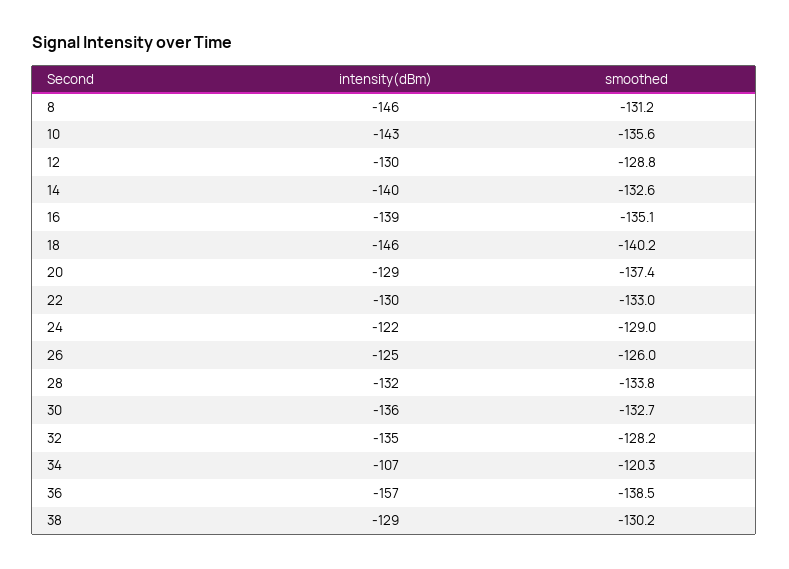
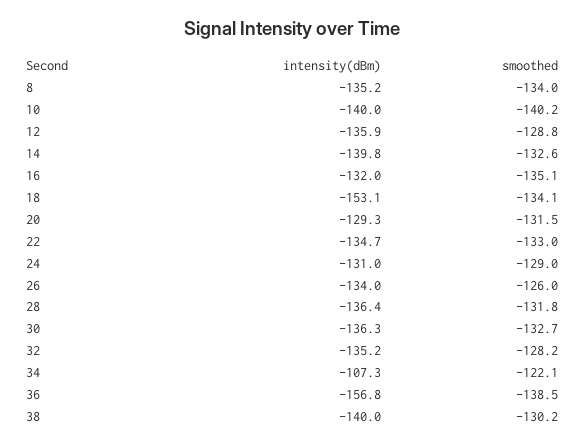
  {
    "intensity(dBm)": {
-     "8": -146,
+     "8": -135.2,
-     "10": -143,
+     "10": -140,
-     "12": -130,
+     "12": -135.9,
      "14": -139.8,
-     "16": -139,
+     "16": -132,
-     "18": -146,
+     "18": -153.1,
      "20": -129.3,
-     "22": -130,
+     "22": -134.7,
-     "24": -122,
+     "24": -131,
-     "26": -125,
+     "26": -134,
-     "28": -132,
+     "28": -136.4,
      "30": -136.3,
      "32": -135.2,
      "34": -107.3,
      "36": -156.8,
-     "38": -129
+     "38": -140
    },
    "smoothed": {
-     "8": -131.2,
+     "8": -134,
-     "10": -135.6,
+     "10": -140.2,
      "12": -128.8,
      "14": -132.6,
      "16": -135.1,
-     "18": -140.2,
+     "18": -134.1,
-     "20": -137.4,
+     "20": -131.5,
      "22": -133,
      "24": -129,
      "26": -126,
-     "28": -133.8,
+     "28": -131.8,
      "30": -132.7,
      "32": -128.2,
-     "34": -120.3,
+     "34": -122.1,
      "36": -138.5,
      "38": -130.2
    }
  }

